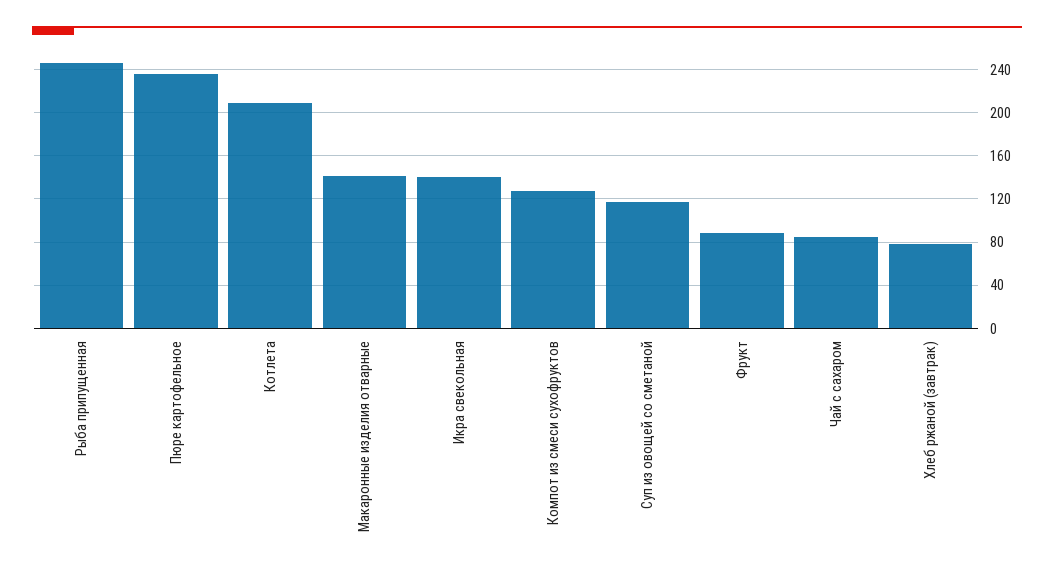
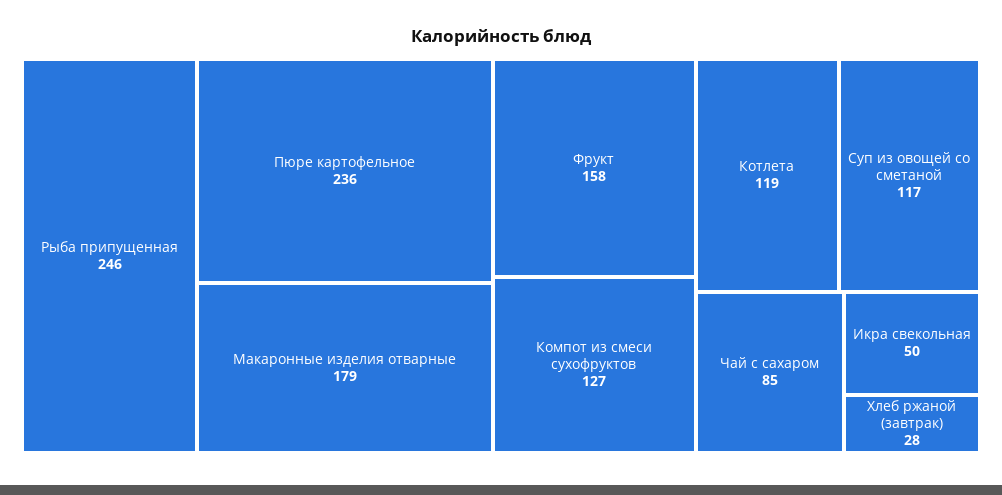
  {
    "Рыба припущенная": 246,
    "Пюре картофельное": 236,
-   "Котлета": 210,
+   "Котлета": 119,
-   "Макаронные изделия отварные": 140,
+   "Макаронные изделия отварные": 179,
-   "Икра свекольная": 140,
+   "Икра свекольная": 50,
    "Компот из смеси сухофруктов": 127,
    "Суп из овощей со сметаной": 117,
-   "Фрукт": 90,
+   "Фрукт": 158,
    "Чай с сахаром": 85,
-   "Хлеб ржаной (завтрак)": 80
+   "Хлеб ржаной (завтрак)": 28
  }

